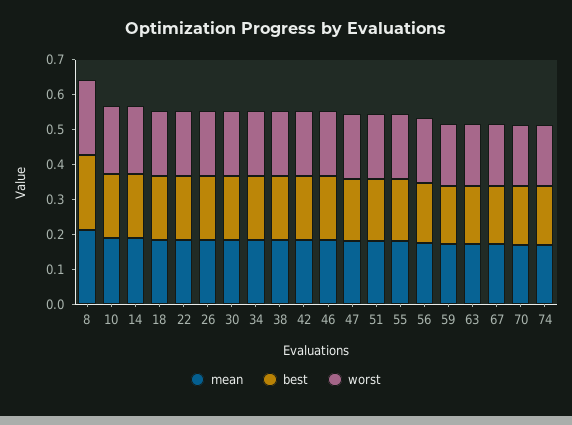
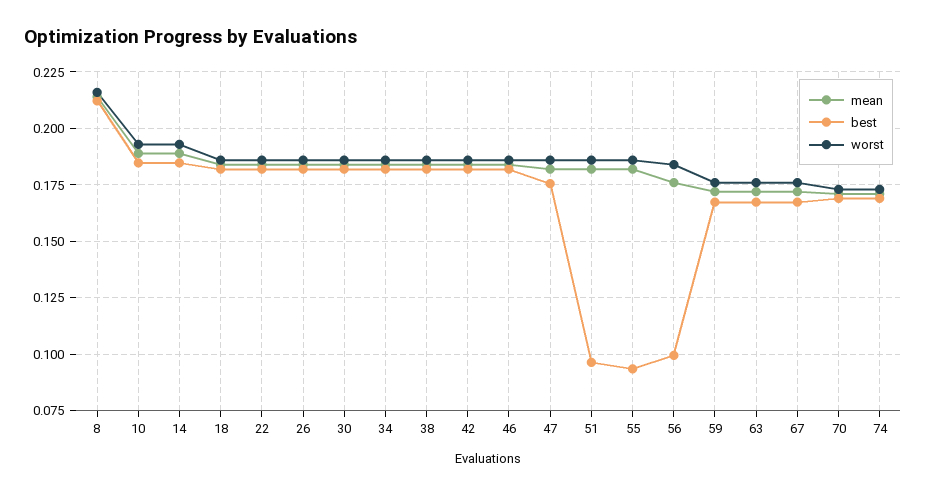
  {
    "mean": {
      "8": 0.215,
      "10": 0.19,
      "14": 0.19,
      "18": 0.185,
      "22": 0.185,
      "26": 0.185,
      "30": 0.185,
      "34": 0.185,
      "38": 0.185,
      "42": 0.185,
      "46": 0.185,
      "47": 0.18,
      "51": 0.18,
      "55": 0.18,
      "56": 0.175,
      "59": 0.17,
      "63": 0.17,
      "67": 0.17,
      "70": 0.17,
      "74": 0.17
    },
    "best": {
      "8": 0.21,
      "10": 0.185,
      "14": 0.185,
      "18": 0.18,
      "22": 0.18,
      "26": 0.18,
      "30": 0.18,
      "34": 0.18,
      "38": 0.18,
      "42": 0.18,
      "46": 0.18,
      "47": 0.175,
-     "51": 0.175,
+     "51": 0.095,
-     "55": 0.175,
+     "55": 0.095,
-     "56": 0.175,
+     "56": 0.1,
      "59": 0.165,
      "63": 0.165,
      "67": 0.165,
      "70": 0.17,
      "74": 0.17
    },
    "worst": {
      "8": 0.215,
      "10": 0.195,
      "14": 0.195,
      "18": 0.185,
      "22": 0.185,
      "26": 0.185,
      "30": 0.185,
      "34": 0.185,
      "38": 0.185,
      "42": 0.185,
      "46": 0.185,
      "47": 0.185,
      "51": 0.185,
      "55": 0.185,
      "56": 0.185,
      "59": 0.175,
      "63": 0.175,
      "67": 0.175,
      "70": 0.175,
      "74": 0.175
    }
  }

